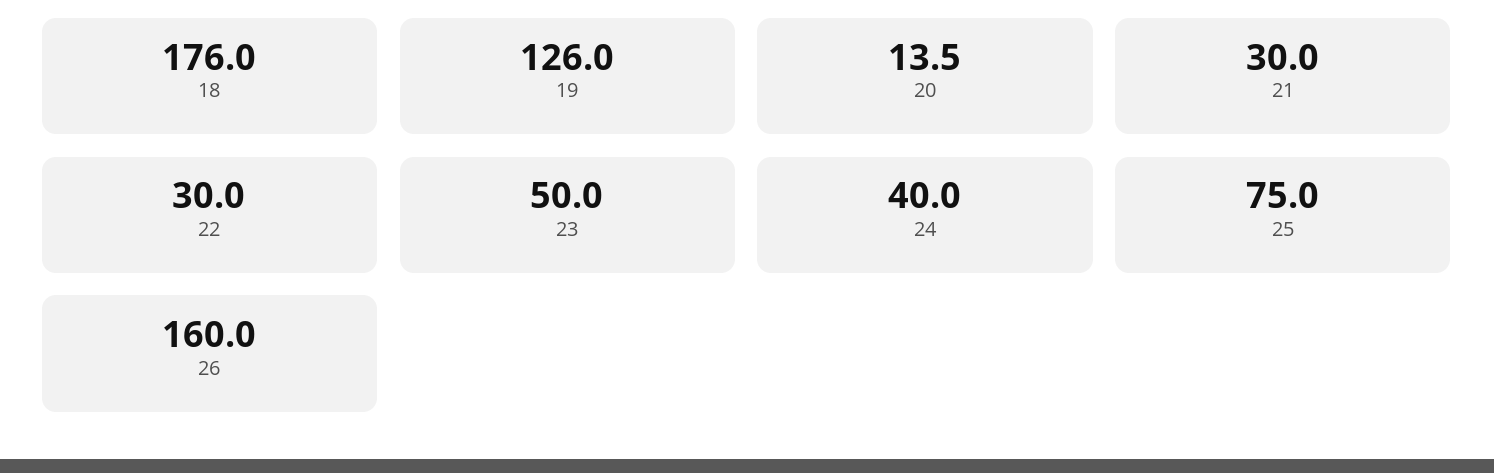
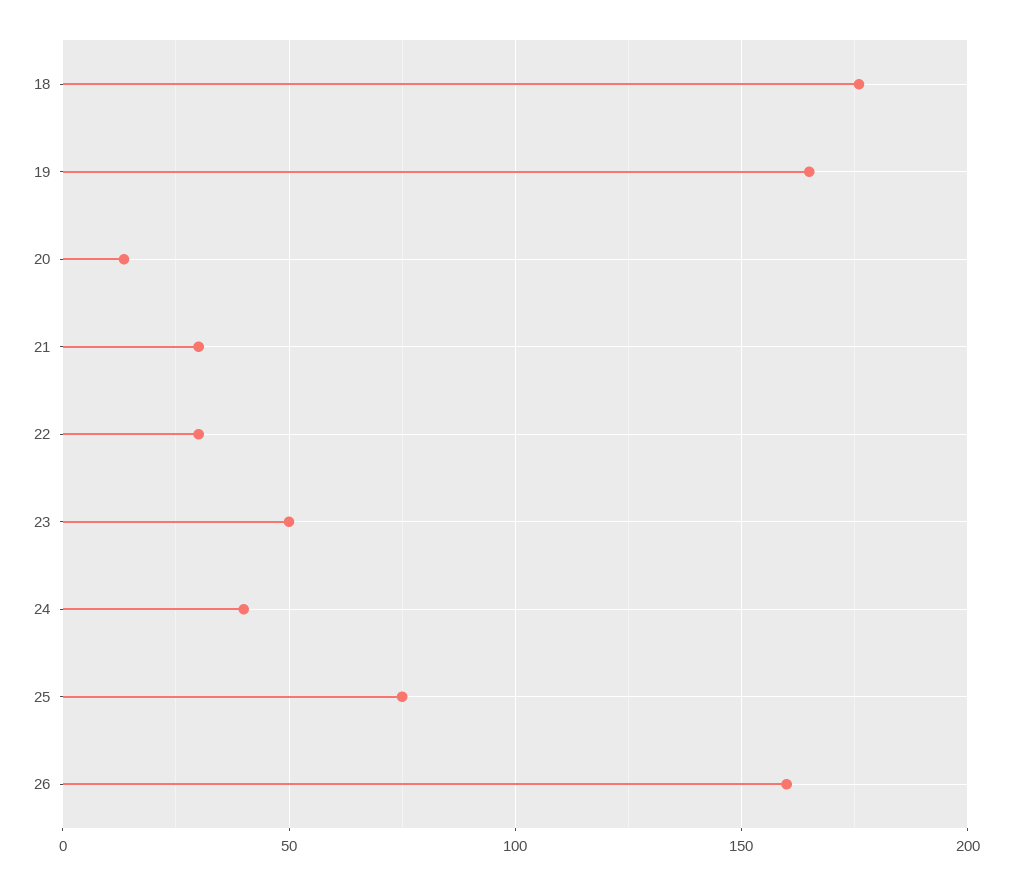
  {
    "18": 176,
-   "19": 126,
+   "19": 165,
    "20": 13.5,
    "21": 30,
    "22": 30,
    "23": 50,
    "24": 40,
    "25": 75,
    "26": 160
  }

